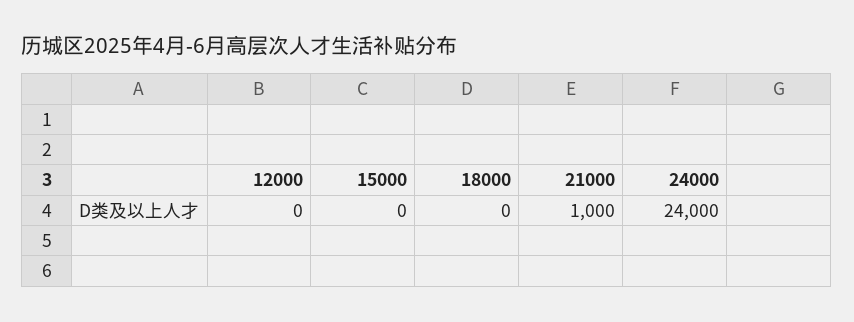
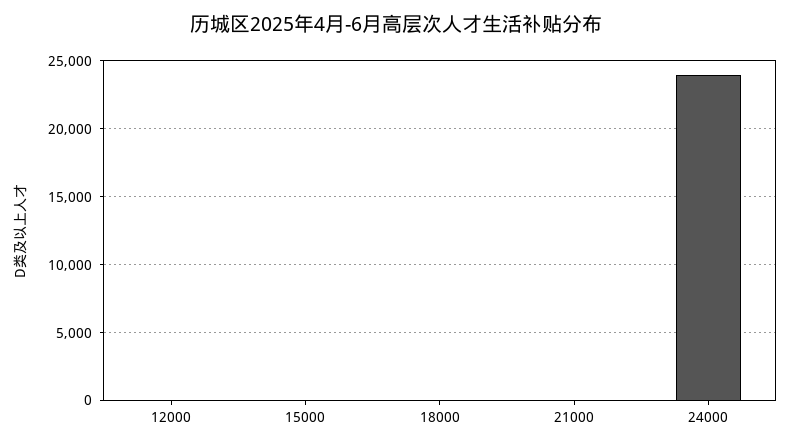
  {
    "12000": 0,
    "15000": 0,
    "18000": 0,
-   "21000": 1000,
+   "21000": 0,
    "24000": 24000
  }

